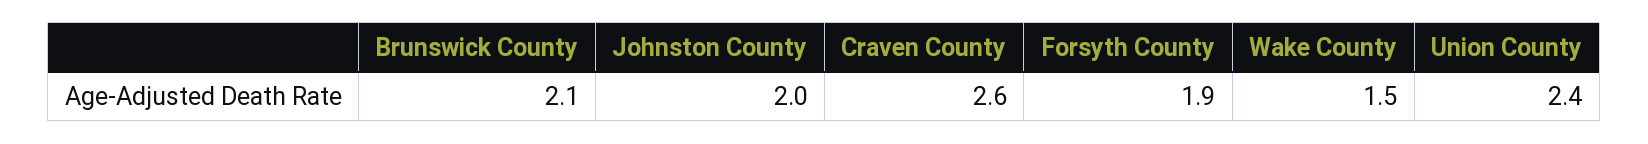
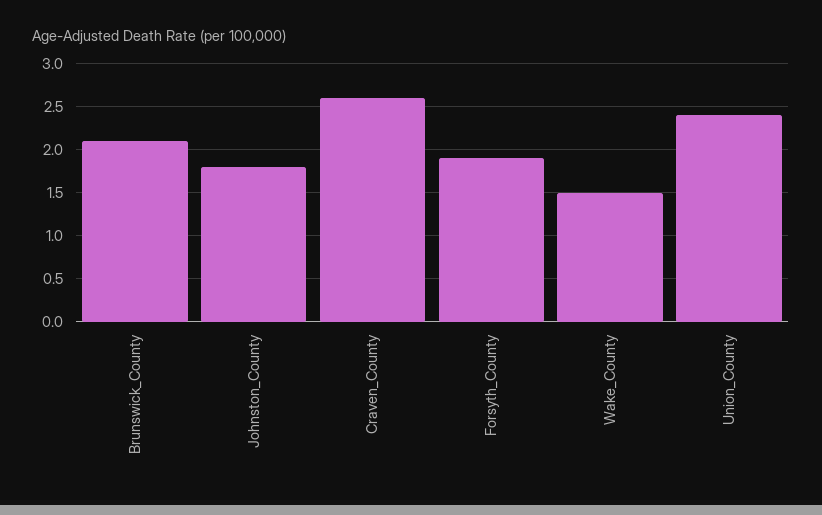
  {
    "Brunswick County": 2.1,
-   "Johnston County": 2,
+   "Johnston County": 1.8,
    "Craven County": 2.6,
    "Forsyth County": 1.9,
    "Wake County": 1.5,
    "Union County": 2.4
  }

